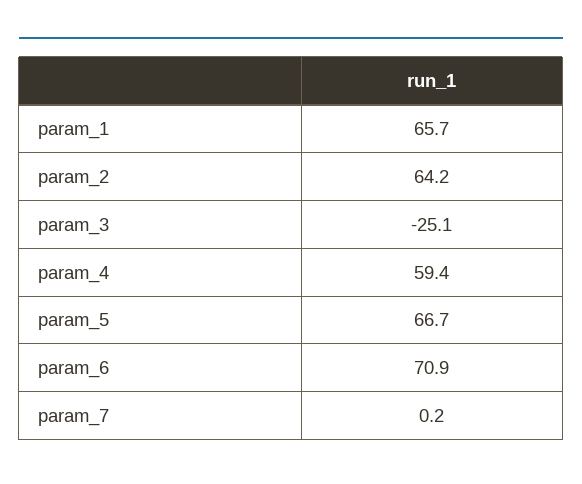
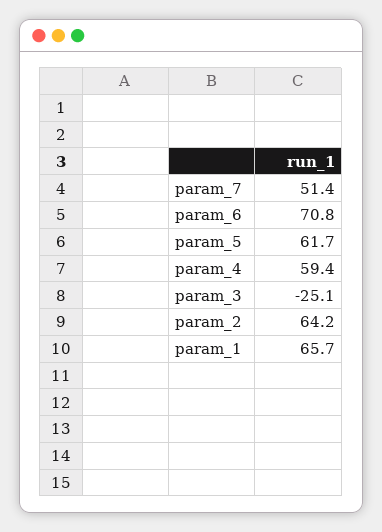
  {
    "param_1": 65.7,
    "param_2": 64.2,
    "param_3": -25.1,
    "param_4": 59.4,
-   "param_5": 66.7,
+   "param_5": 61.7,
-   "param_6": 70.9,
+   "param_6": 70.8,
-   "param_7": 0.2
+   "param_7": 51.4
  }

